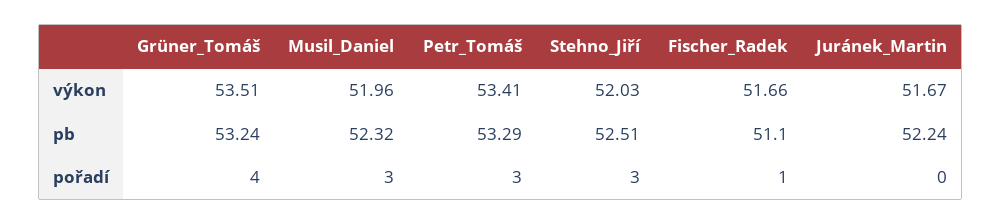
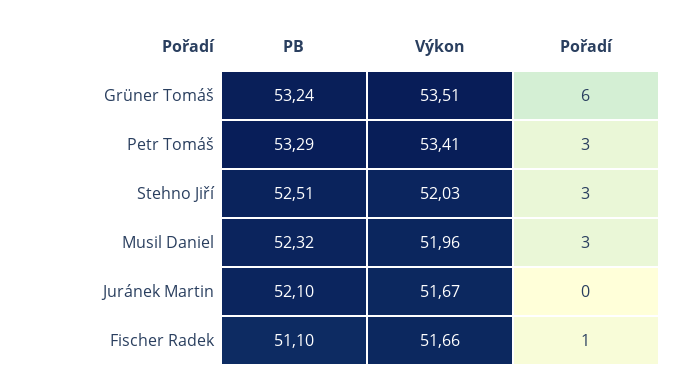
  {
    "Grüner_Tomáš": {
      "výkon": 53.51,
      "pb": 53.24,
-     "pořadí": 4
+     "pořadí": 6
    },
    "Musil_Daniel": {
      "výkon": 51.96,
      "pb": 52.32,
      "pořadí": 3
    },
    "Petr_Tomáš": {
      "výkon": 53.41,
      "pb": 53.29,
      "pořadí": 3
    },
    "Stehno_Jiří": {
      "výkon": 52.03,
      "pb": 52.51,
      "pořadí": 3
    },
    "Fischer_Radek": {
      "výkon": 51.66,
      "pb": 51.1,
      "pořadí": 1
    },
    "Juránek_Martin": {
      "výkon": 51.67,
-     "pb": 52.24,
+     "pb": 52.1,
      "pořadí": 0
    }
  }

